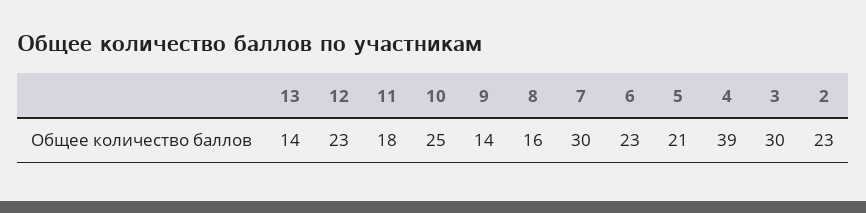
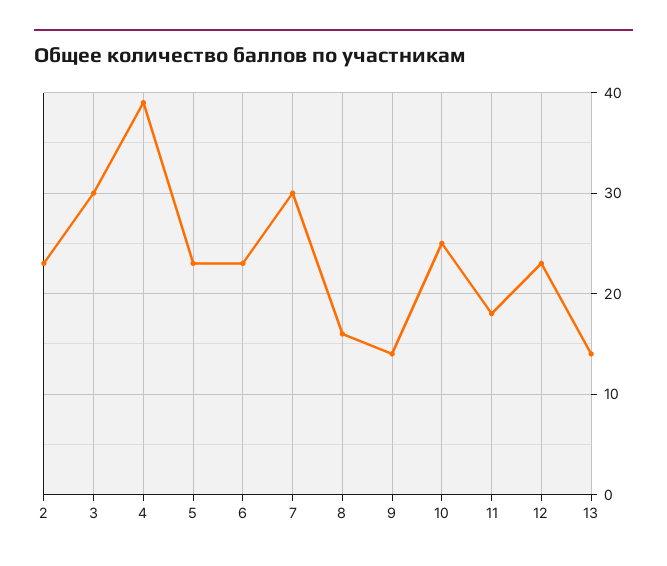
  {
    "13": 14,
    "12": 23,
    "11": 18,
    "10": 25,
    "9": 14,
    "8": 16,
    "7": 30,
    "6": 23,
-   "5": 21,
+   "5": 23,
    "4": 39,
    "3": 30,
    "2": 23
  }

